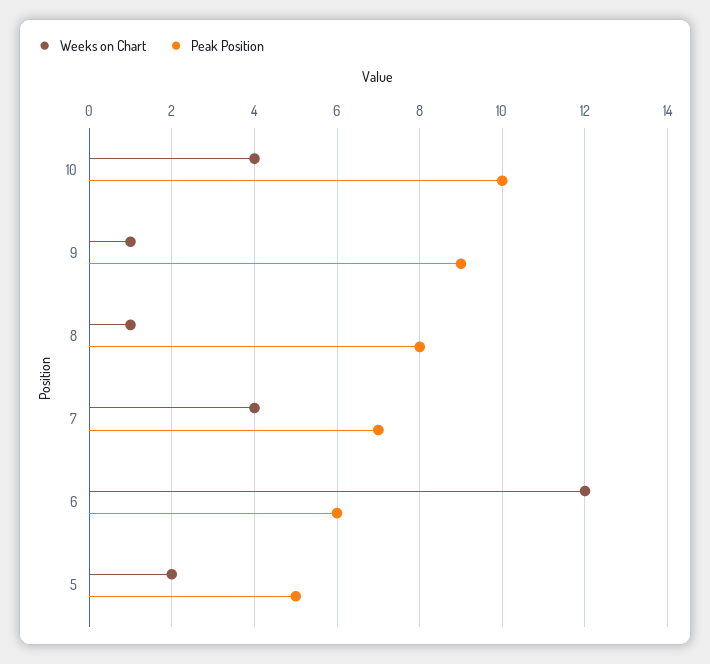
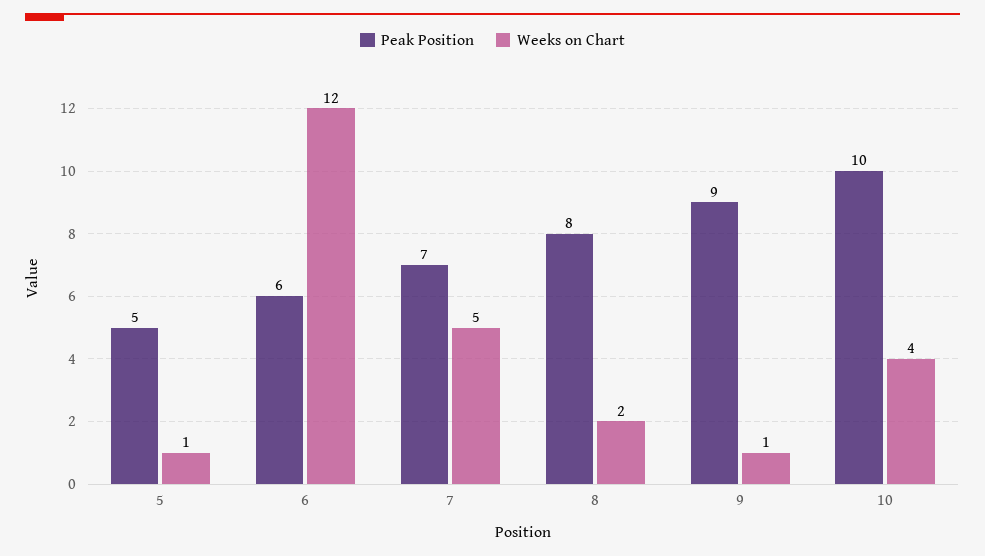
  {
    "Weeks on Chart": {
      "10": 4,
      "9": 1,
-     "8": 1,
+     "8": 2,
-     "7": 4,
+     "7": 5,
      "6": 12,
-     "5": 2
+     "5": 1
    },
    "Peak Position": {
      "10": 10,
      "9": 9,
      "8": 8,
      "7": 7,
      "6": 6,
      "5": 5
    }
  }

